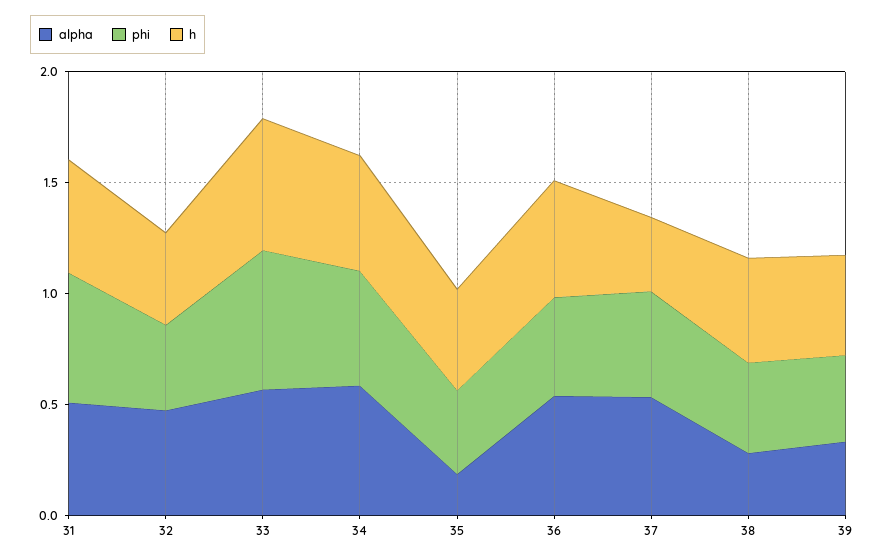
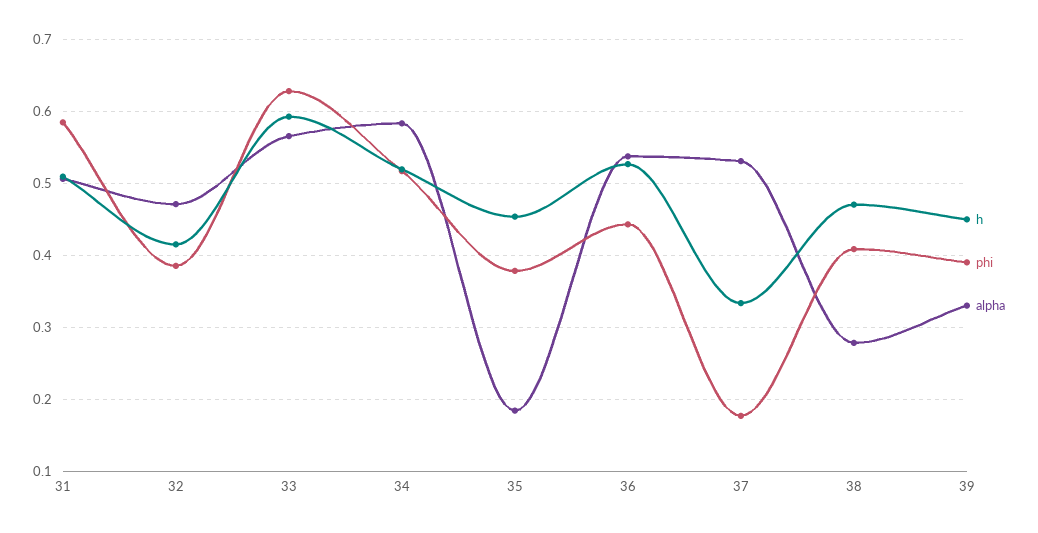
  {
    "alpha": {
      "31": 0.51,
      "32": 0.47,
      "33": 0.57,
      "34": 0.58,
      "35": 0.18,
      "36": 0.54,
      "37": 0.53,
      "38": 0.28,
      "39": 0.33
    },
    "phi": {
      "31": 0.59,
      "32": 0.39,
      "33": 0.63,
      "34": 0.52,
      "35": 0.38,
      "36": 0.44,
-     "37": 0.5,
+     "37": 0.18,
      "38": 0.41,
      "39": 0.39
    },
    "h": {
      "31": 0.51,
      "32": 0.42,
      "33": 0.59,
      "34": 0.52,
      "35": 0.45,
      "36": 0.53,
      "37": 0.33,
      "38": 0.47,
      "39": 0.45
    }
  }

